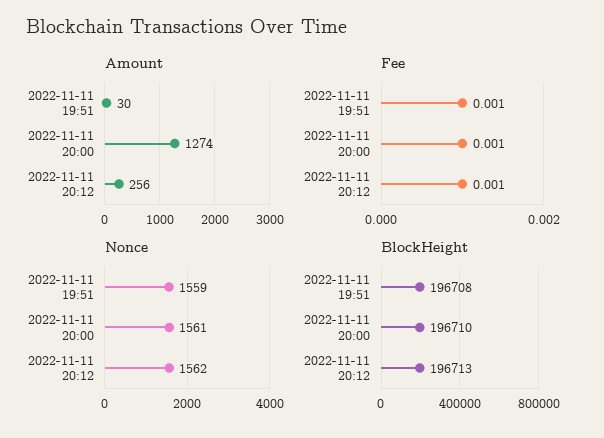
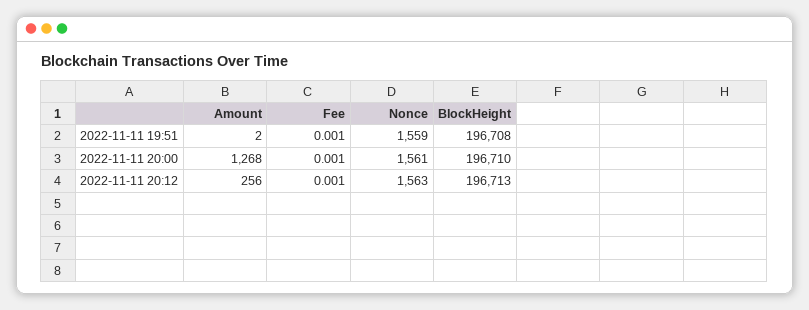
  {
    "Amount": {
-     "2022-11-11 19:51": 30,
+     "2022-11-11 19:51": 2,
-     "2022-11-11 20:00": 1274,
+     "2022-11-11 20:00": 1268,
      "2022-11-11 20:12": 256
    },
    "Fee": {
      "2022-11-11 19:51": 0.001,
      "2022-11-11 20:00": 0.001,
      "2022-11-11 20:12": 0.001
    },
    "Nonce": {
      "2022-11-11 19:51": 1559,
      "2022-11-11 20:00": 1561,
-     "2022-11-11 20:12": 1562
+     "2022-11-11 20:12": 1563
    },
    "BlockHeight": {
      "2022-11-11 19:51": 196708,
      "2022-11-11 20:00": 196710,
      "2022-11-11 20:12": 196713
    }
  }

